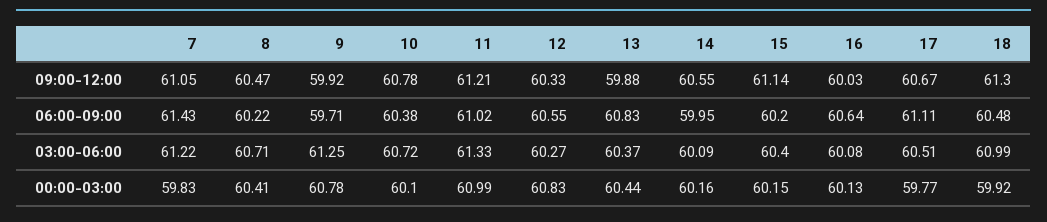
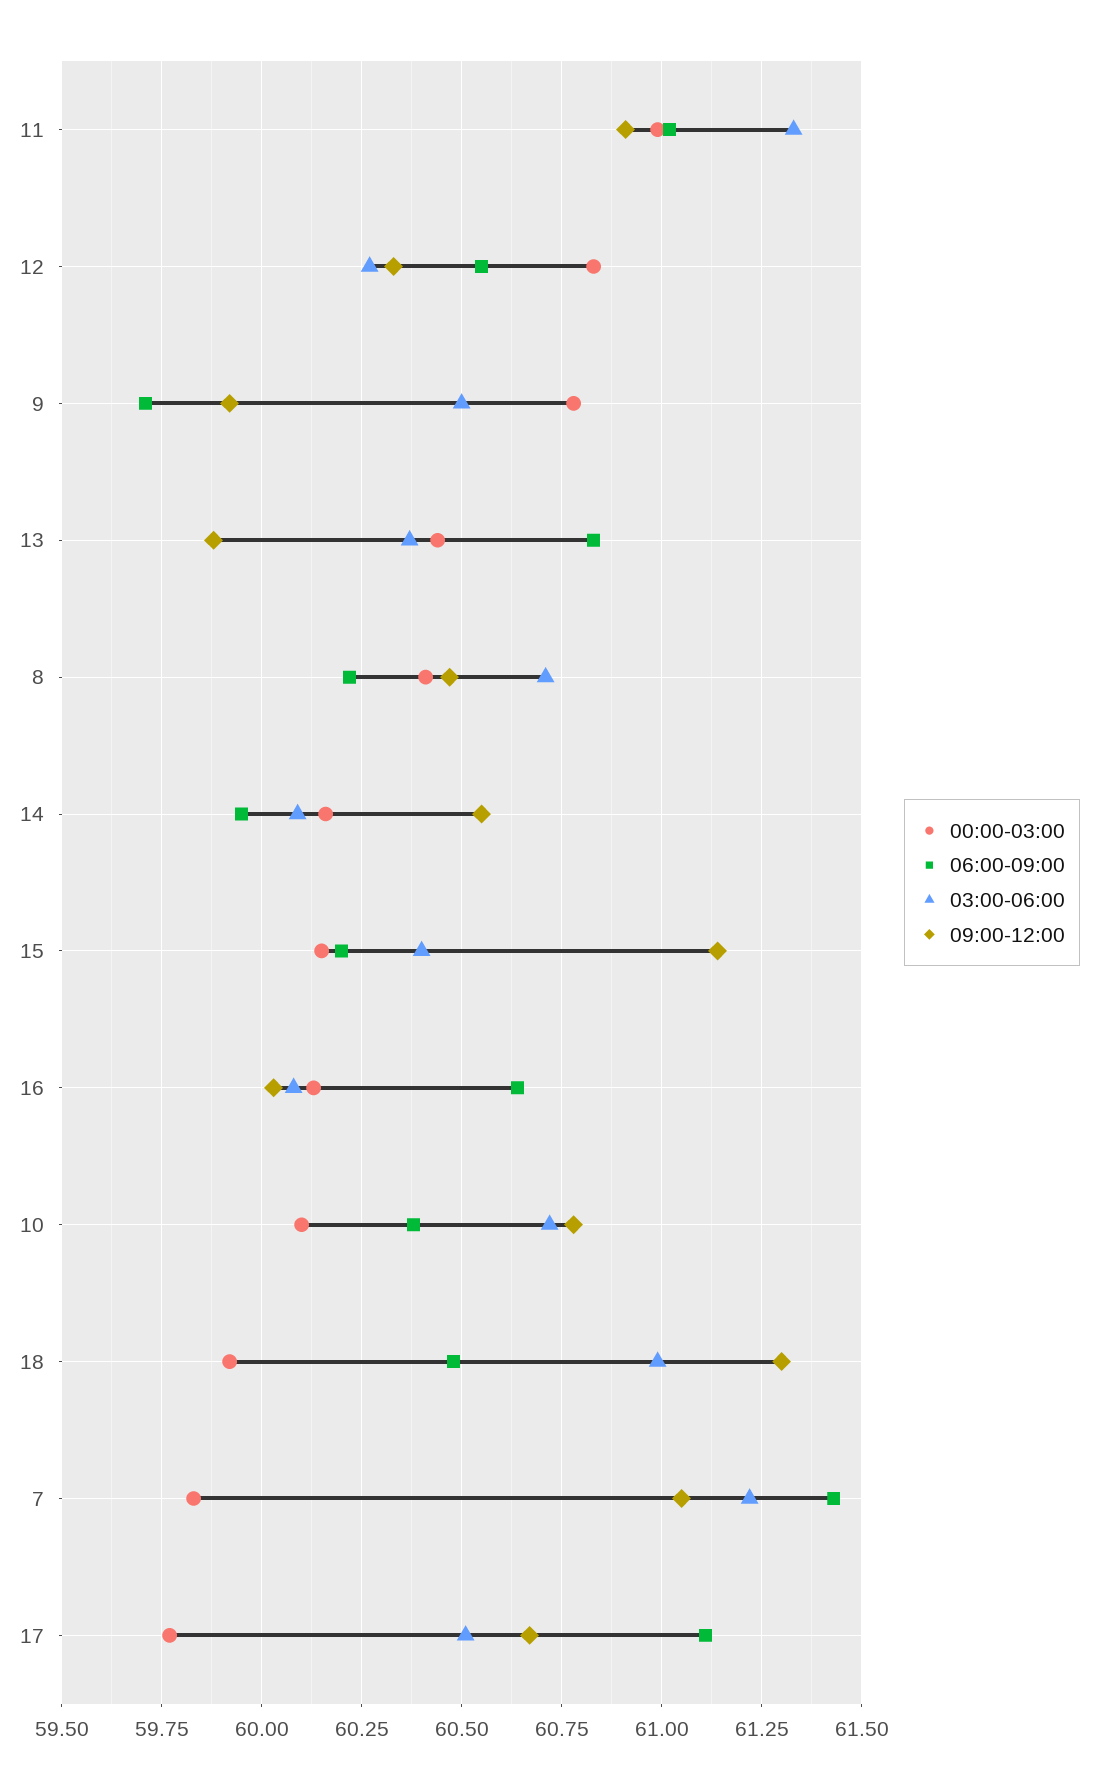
  {
    "09:00-12:00": {
      "7": 61.05,
      "8": 60.47,
      "9": 59.92,
      "10": 60.78,
-     "11": 61.21,
+     "11": 60.9,
      "12": 60.33,
      "13": 59.88,
      "14": 60.55,
      "15": 61.14,
      "16": 60.03,
      "17": 60.67,
      "18": 61.3
    },
    "06:00-09:00": {
      "7": 61.43,
      "8": 60.22,
      "9": 59.71,
      "10": 60.38,
      "11": 61.02,
      "12": 60.55,
      "13": 60.83,
      "14": 59.95,
      "15": 60.2,
      "16": 60.64,
      "17": 61.11,
      "18": 60.48
    },
    "03:00-06:00": {
      "7": 61.22,
      "8": 60.71,
-     "9": 61.25,
+     "9": 60.5,
      "10": 60.72,
      "11": 61.33,
      "12": 60.27,
      "13": 60.37,
      "14": 60.09,
      "15": 60.4,
      "16": 60.08,
      "17": 60.51,
      "18": 60.99
    },
    "00:00-03:00": {
      "7": 59.83,
      "8": 60.41,
      "9": 60.78,
      "10": 60.1,
      "11": 60.99,
      "12": 60.83,
      "13": 60.44,
      "14": 60.16,
      "15": 60.15,
      "16": 60.13,
      "17": 59.77,
      "18": 59.92
    }
  }

